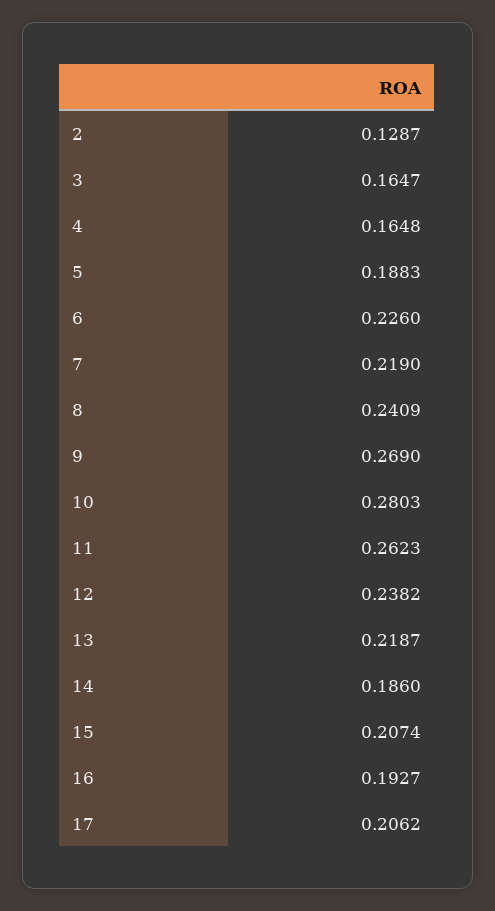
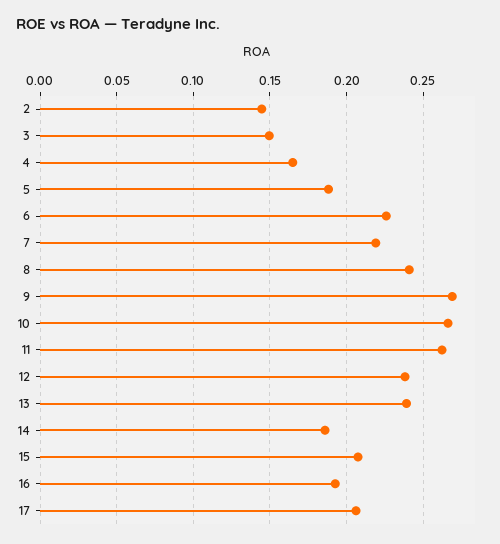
  {
-   "2": 0.1287,
+   "2": 0.145,
-   "3": 0.1647,
+   "3": 0.15,
    "4": 0.1648,
    "5": 0.1883,
    "6": 0.226,
    "7": 0.219,
    "8": 0.2409,
    "9": 0.269,
-   "10": 0.2803,
+   "10": 0.265,
    "11": 0.2623,
    "12": 0.2382,
-   "13": 0.2187,
+   "13": 0.24,
    "14": 0.186,
    "15": 0.2074,
    "16": 0.1927,
    "17": 0.2062
  }

